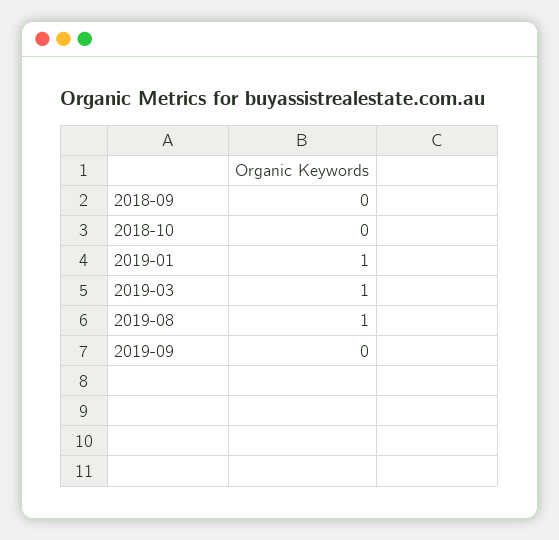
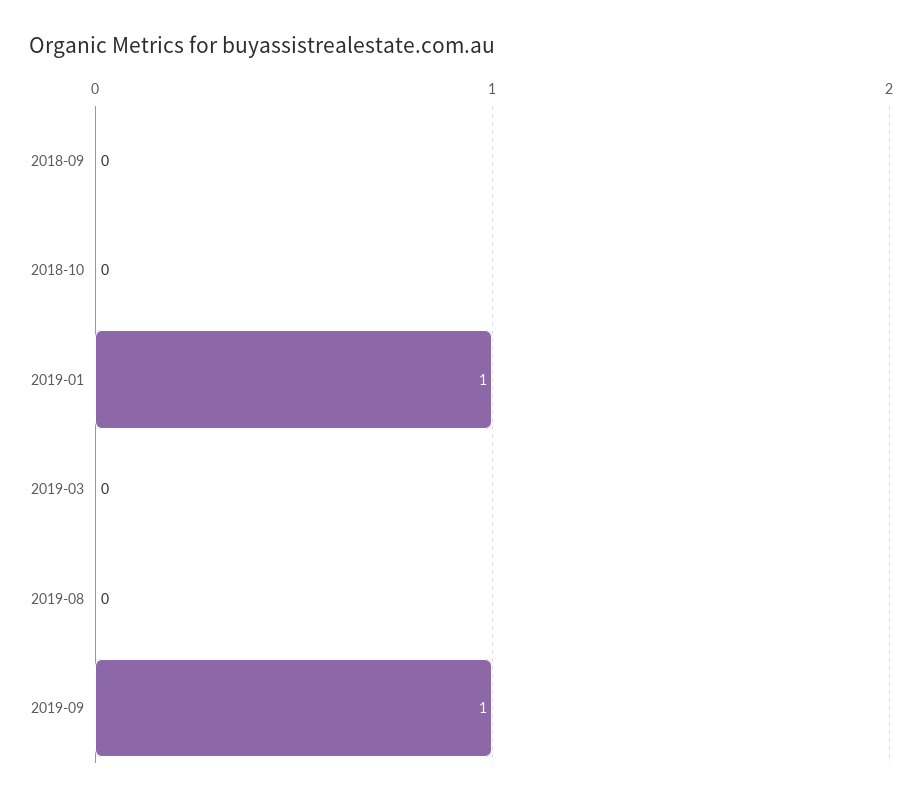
  {
    "2018-09": 0,
    "2018-10": 0,
    "2019-01": 1,
-   "2019-03": 1,
+   "2019-03": 0,
-   "2019-08": 1,
+   "2019-08": 0,
-   "2019-09": 0
+   "2019-09": 1
  }

